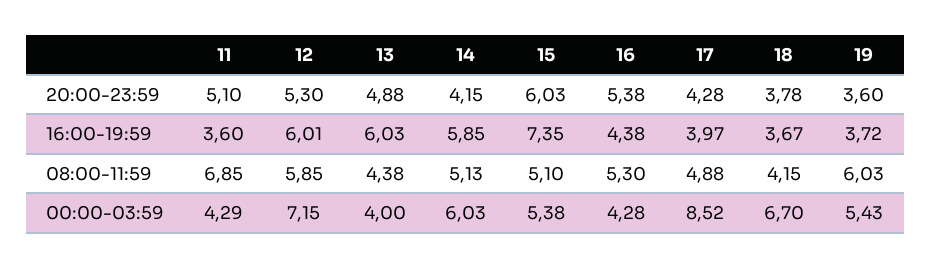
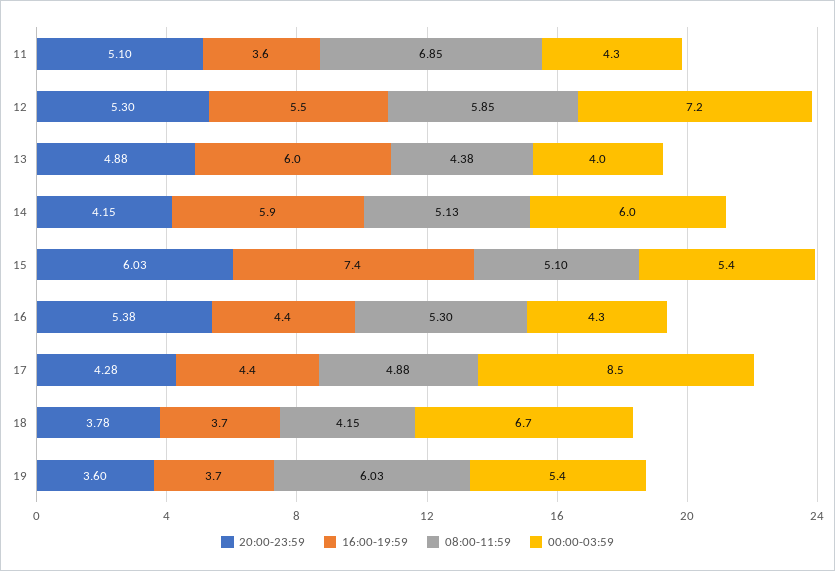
  {
    "20:00-23:59": {
      "11": 5.1,
      "12": 5.3,
      "13": 4.88,
      "14": 4.15,
      "15": 6.03,
      "16": 5.38,
      "17": 4.28,
      "18": 3.78,
      "19": 3.6
    },
    "16:00-19:59": {
      "11": 3.6,
-     "12": 6.01,
+     "12": 5.5,
      "13": 6.03,
      "14": 5.85,
      "15": 7.35,
      "16": 4.38,
-     "17": 3.97,
+     "17": 4.4,
      "18": 3.67,
      "19": 3.72
    },
    "08:00-11:59": {
      "11": 6.85,
      "12": 5.85,
      "13": 4.38,
      "14": 5.13,
      "15": 5.1,
      "16": 5.3,
      "17": 4.88,
      "18": 4.15,
      "19": 6.03
    },
    "00:00-03:59": {
      "11": 4.29,
      "12": 7.15,
      "13": 4,
      "14": 6.03,
      "15": 5.38,
      "16": 4.28,
      "17": 8.52,
      "18": 6.7,
      "19": 5.43
    }
  }

